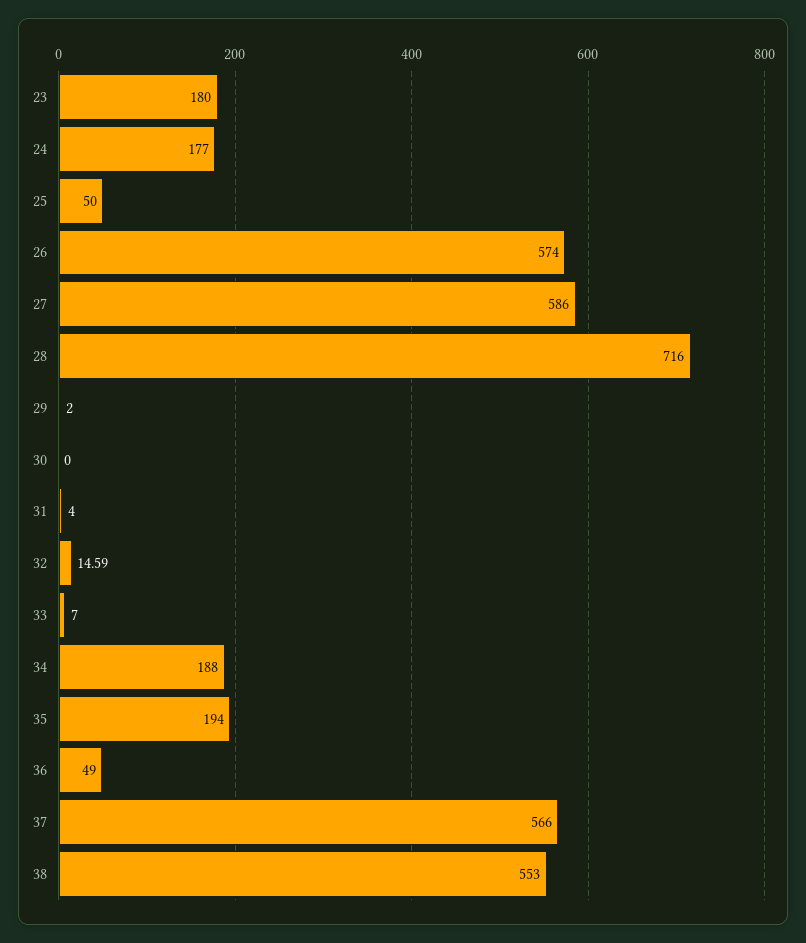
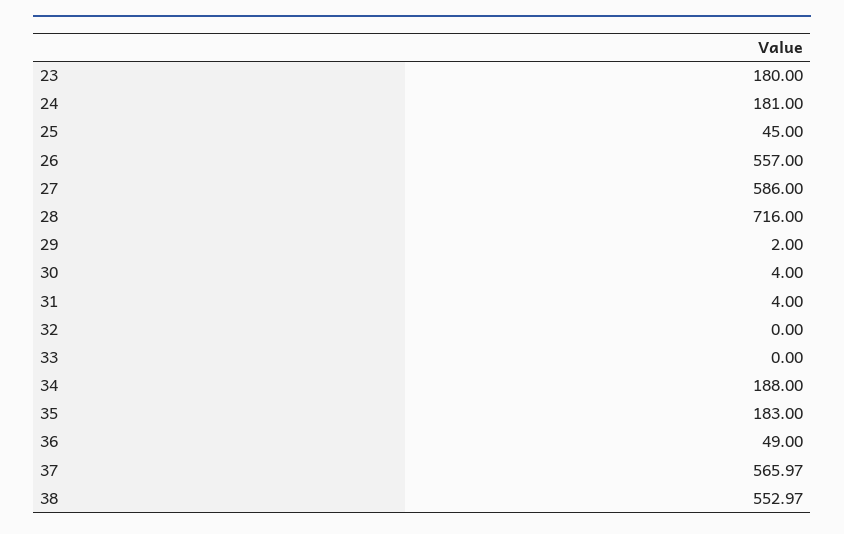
  {
    "23": 180,
-   "24": 177,
+   "24": 181,
-   "25": 50,
+   "25": 45,
-   "26": 574,
+   "26": 557,
    "27": 586,
    "28": 716,
    "29": 2,
-   "30": 0,
+   "30": 4,
    "31": 4,
-   "32": 14.59,
+   "32": 0,
-   "33": 7,
+   "33": 0,
    "34": 188,
-   "35": 194,
+   "35": 183,
    "36": 49,
-   "37": 566,
+   "37": 565.97,
-   "38": 553
+   "38": 552.97
  }

